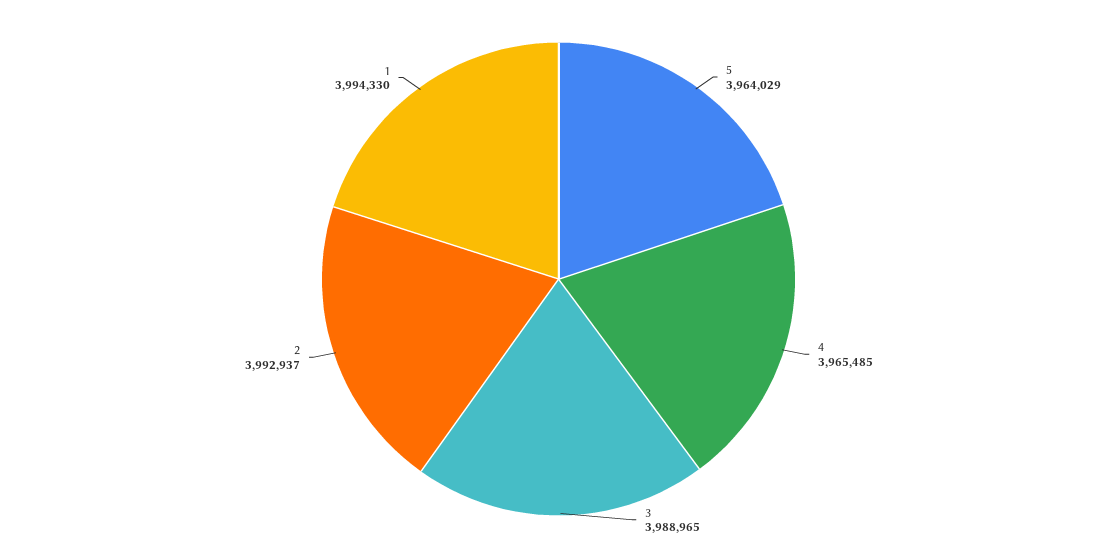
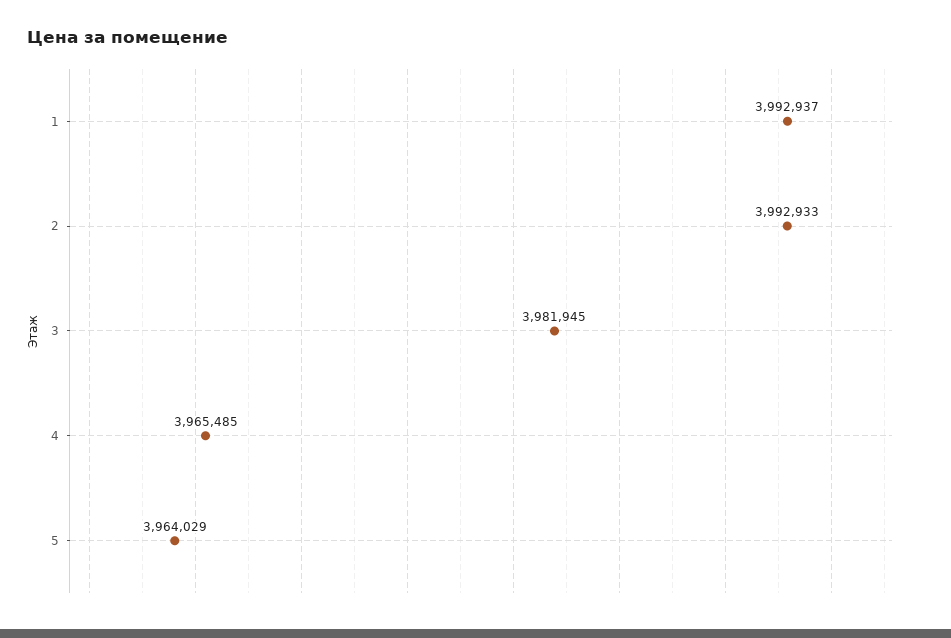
  {
    "5": 3964029,
    "4": 3965485,
-   "3": 3988965,
+   "3": 3981945,
-   "2": 3992937,
+   "2": 3992933,
-   "1": 3994330
+   "1": 3992937
  }

